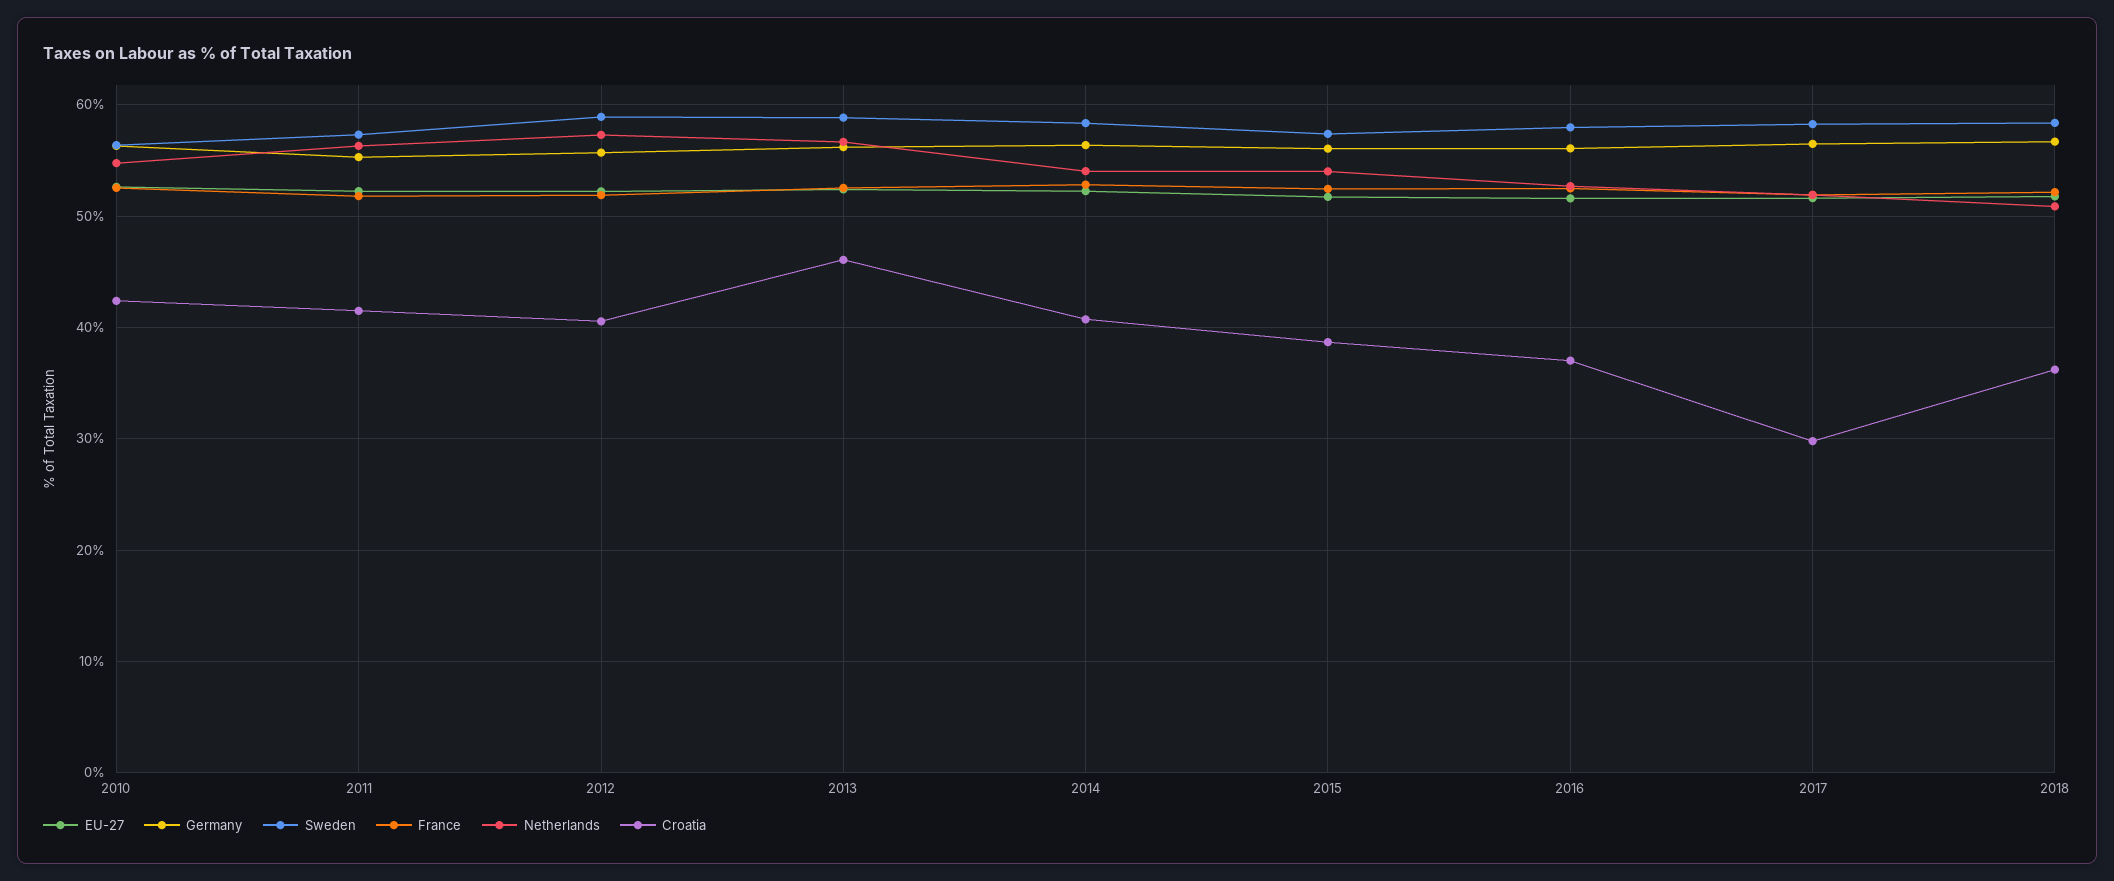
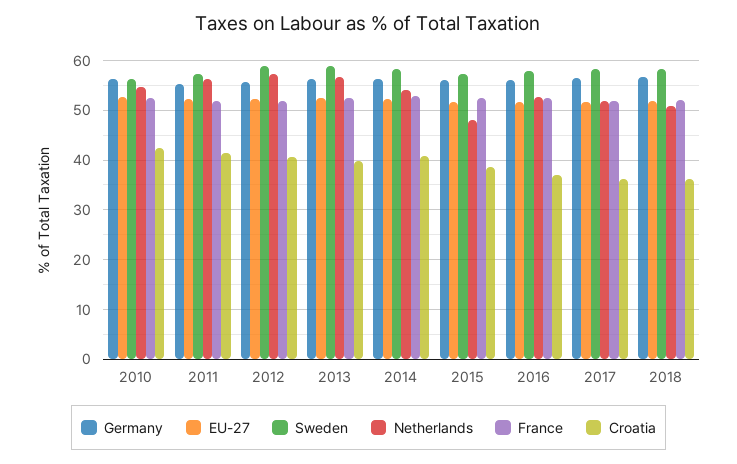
  {
    "EU-27": {
      "2010": 53,
      "2011": 52,
      "2012": 52,
      "2013": 52,
      "2014": 52,
      "2015": 52,
      "2016": 52,
      "2017": 52,
      "2018": 52
    },
    "Germany": {
      "2010": 56,
      "2011": 55,
      "2012": 56,
      "2013": 56,
      "2014": 56,
      "2015": 56,
      "2016": 56,
      "2017": 56,
      "2018": 57
    },
    "Sweden": {
      "2010": 56,
      "2011": 57,
      "2012": 59,
      "2013": 59,
      "2014": 58,
      "2015": 57,
      "2016": 58,
      "2017": 58,
      "2018": 58
    },
    "France": {
      "2010": 53,
      "2011": 52,
      "2012": 52,
      "2013": 53,
      "2014": 53,
      "2015": 52,
      "2016": 52,
      "2017": 52,
      "2018": 52
    },
    "Netherlands": {
      "2010": 55,
      "2011": 56,
      "2012": 57,
      "2013": 57,
      "2014": 54,
-     "2015": 54,
+     "2015": 48,
      "2016": 53,
      "2017": 52,
      "2018": 51
    },
    "Croatia": {
      "2010": 42,
      "2011": 41,
      "2012": 41,
-     "2013": 46,
+     "2013": 40,
      "2014": 41,
      "2015": 39,
      "2016": 37,
-     "2017": 30,
+     "2017": 36,
      "2018": 36
    }
  }

